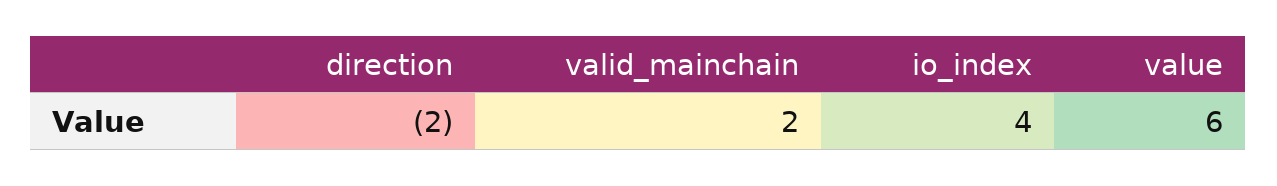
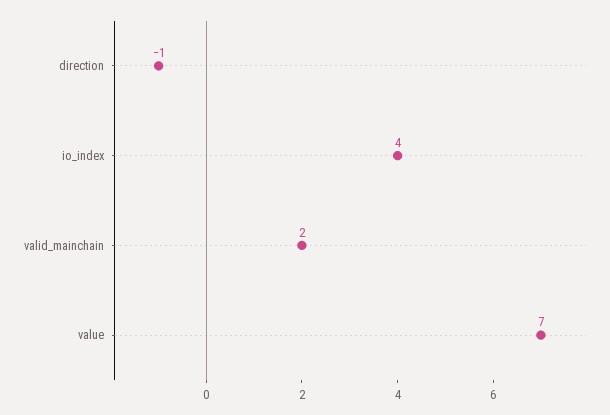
  {
-   "direction": -2,
+   "direction": -1,
    "valid_mainchain": 2,
    "io_index": 4,
-   "value": 6
+   "value": 7
  }

